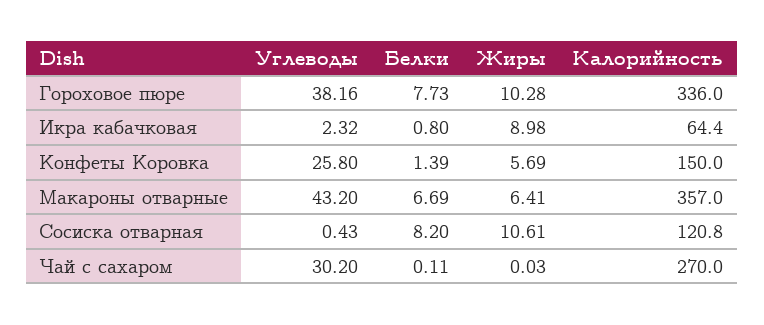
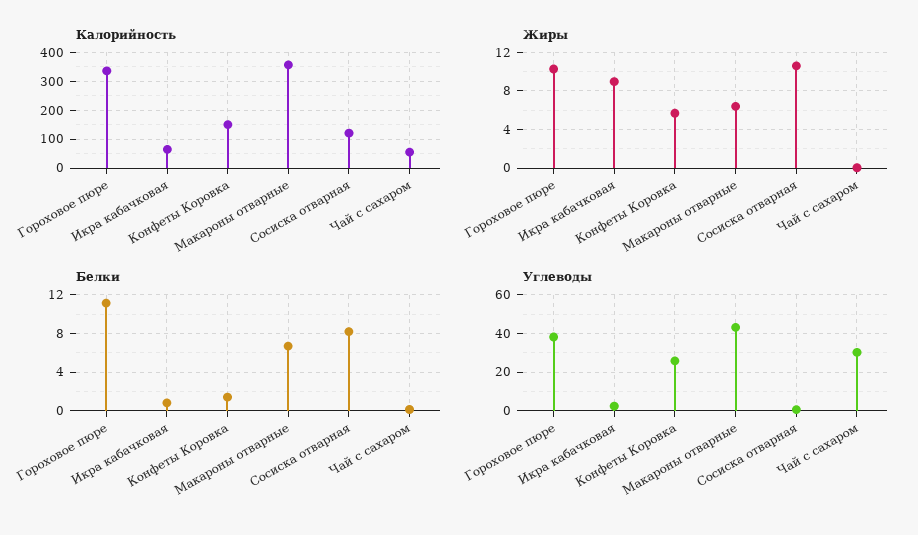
  {
    "Углеводы": {
      "Гороховое пюре": 38.16,
      "Икра кабачковая": 2.32,
      "Конфеты Коровка": 25.8,
      "Макароны отварные": 43.2,
      "Сосиска отварная": 0.43,
      "Чай с сахаром": 30.2
    },
    "Белки": {
-     "Гороховое пюре": 7.73,
+     "Гороховое пюре": 11,
      "Икра кабачковая": 0.8,
      "Конфеты Коровка": 1.39,
      "Макароны отварные": 6.69,
      "Сосиска отварная": 8.2,
      "Чай с сахаром": 0.11
    },
    "Жиры": {
      "Гороховое пюре": 10.28,
      "Икра кабачковая": 8.98,
      "Конфеты Коровка": 5.69,
      "Макароны отварные": 6.41,
      "Сосиска отварная": 10.61,
      "Чай с сахаром": 0.03
    },
    "Калорийность": {
      "Гороховое пюре": 336,
      "Икра кабачковая": 64.4,
      "Конфеты Коровка": 150,
      "Макароны отварные": 357,
      "Сосиска отварная": 120.8,
-     "Чай с сахаром": 270
+     "Чай с сахаром": 50
    }
  }

